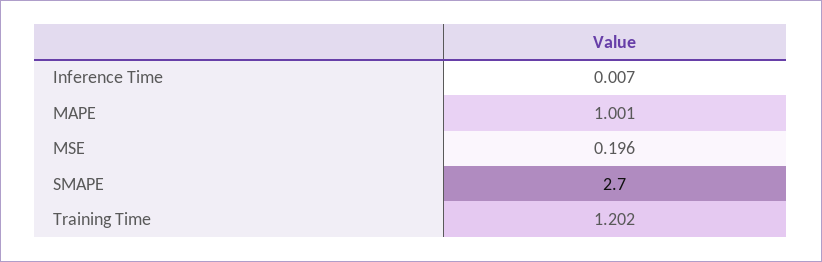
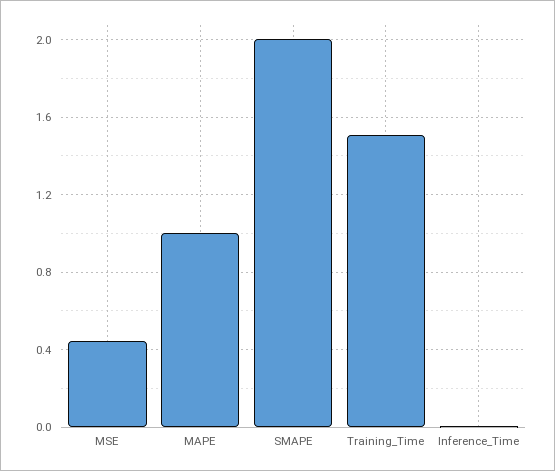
  {
    "Inference Time": 0.007,
    "MAPE": 1.001,
-   "MSE": 0.196,
+   "MSE": 0.45,
-   "SMAPE": 2.7,
+   "SMAPE": 2,
-   "Training Time": 1.202
+   "Training Time": 1.5
  }

